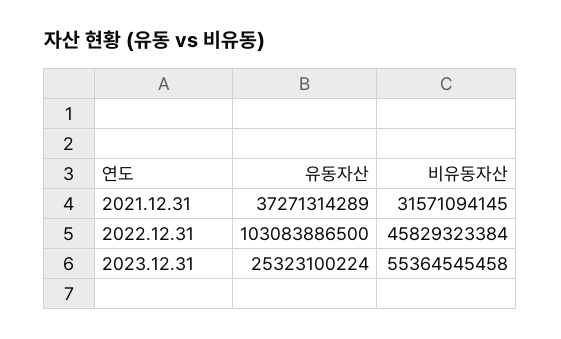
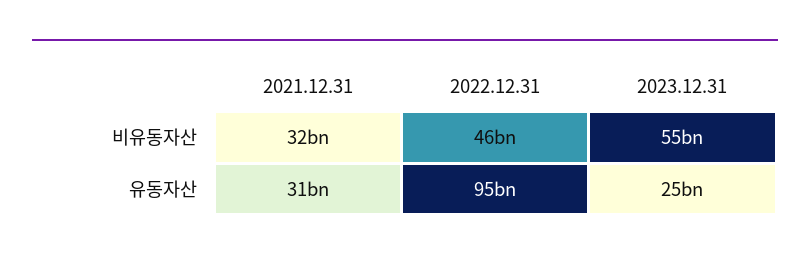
  {
    "유동자산": {
-     "2021.12.31": 37271314289,
+     "2021.12.31": 31000000000,
-     "2022.12.31": 103083886500,
+     "2022.12.31": 95000000000,
      "2023.12.31": 25323100224
    },
    "비유동자산": {
      "2021.12.31": 31571094145,
      "2022.12.31": 45829323384,
      "2023.12.31": 55364545458
    }
  }

